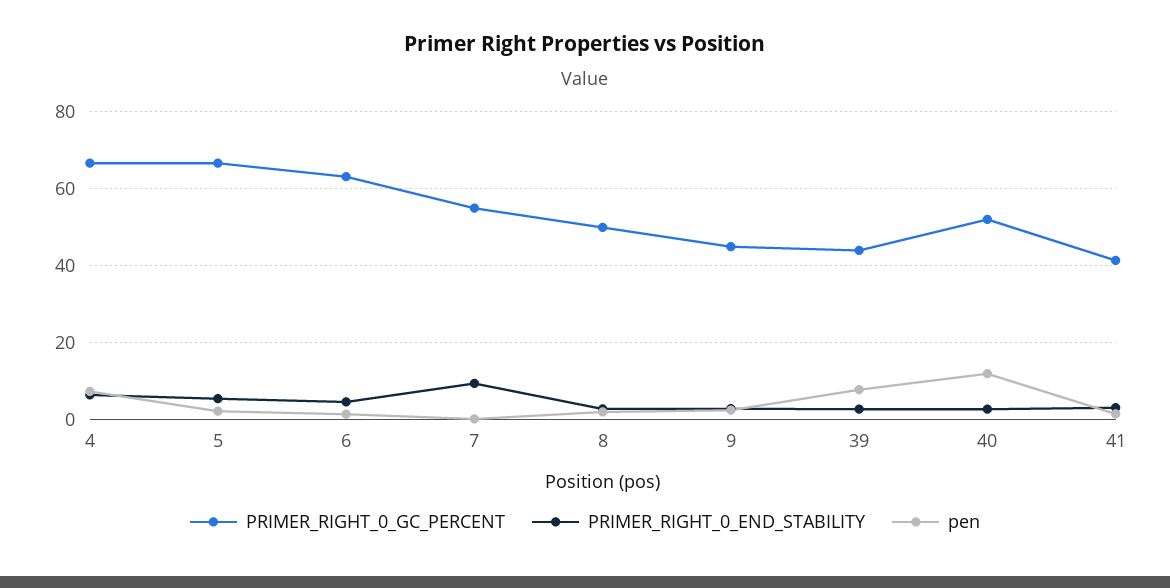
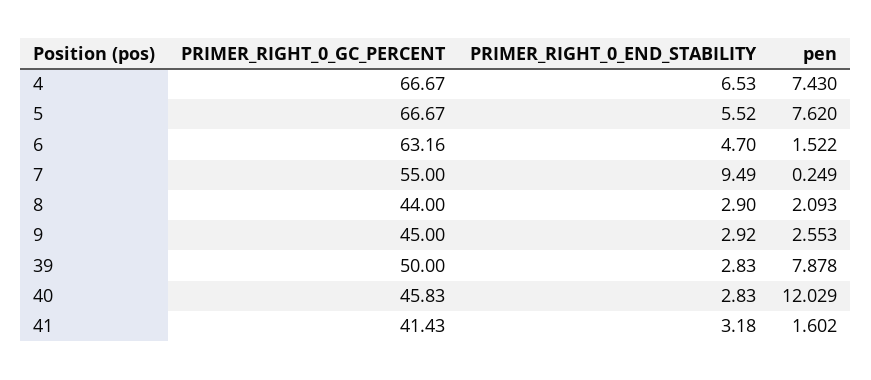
  {
    "PRIMER_RIGHT_0_GC_PERCENT": {
      "4": 66.67,
      "5": 66.67,
      "6": 63.16,
      "7": 55,
-     "8": 50,
+     "8": 44,
      "9": 45,
-     "39": 44,
+     "39": 50,
-     "40": 52,
+     "40": 45.83,
      "41": 41.43
    },
    "PRIMER_RIGHT_0_END_STABILITY": {
      "4": 6.53,
      "5": 5.52,
      "6": 4.7,
      "7": 9.49,
      "8": 2.9,
      "9": 2.92,
      "39": 2.83,
      "40": 2.83,
      "41": 3.18
    },
    "pen": {
      "4": 7.43,
-     "5": 2,
+     "5": 7.62,
      "6": 1.522,
      "7": 0.249,
      "8": 2.093,
      "9": 2.553,
      "39": 7.878,
      "40": 12.029,
      "41": 1.602
    }
  }

